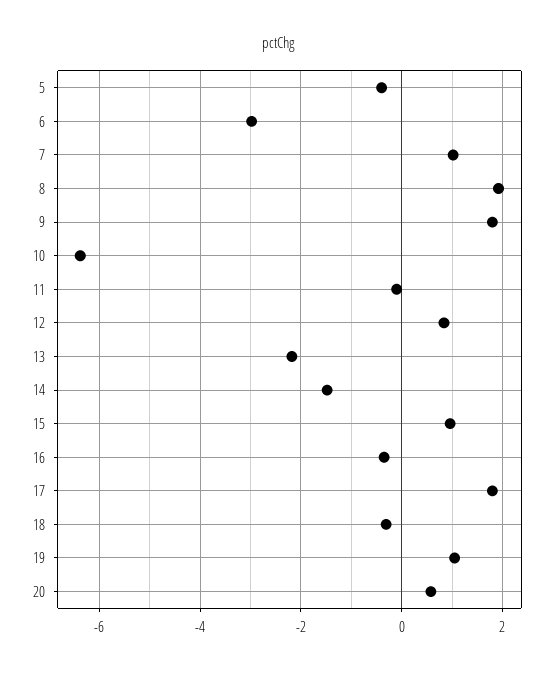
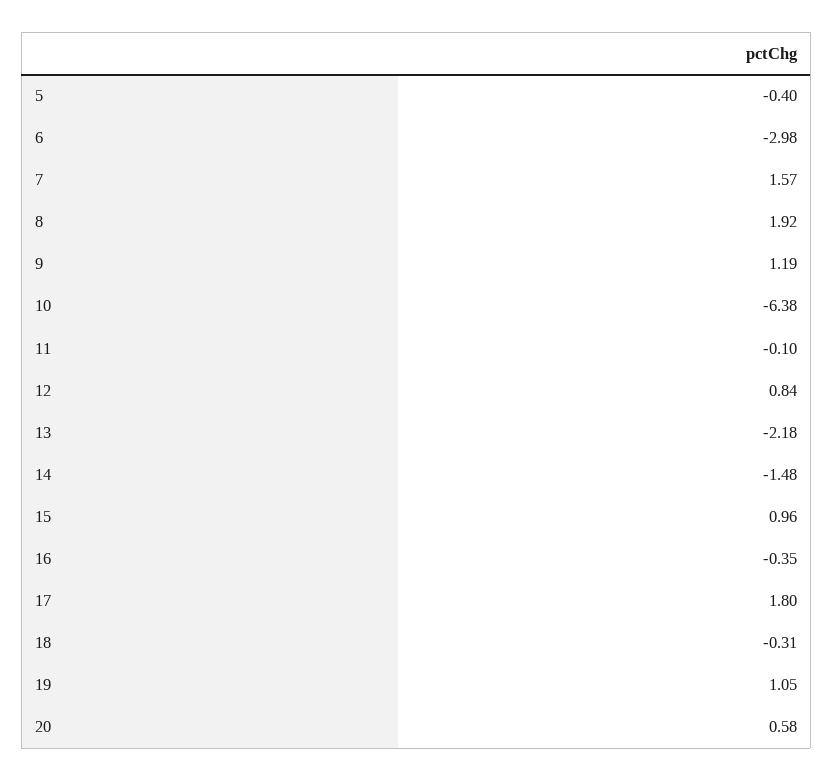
  {
    "5": -0.4,
    "6": -2.98,
-   "7": 1,
+   "7": 1.57,
    "8": 1.92,
-   "9": 1.8,
+   "9": 1.19,
    "10": -6.38,
    "11": -0.1,
    "12": 0.84,
    "13": -2.18,
    "14": -1.48,
    "15": 0.96,
    "16": -0.35,
    "17": 1.8,
    "18": -0.31,
    "19": 1.05,
    "20": 0.58
  }

